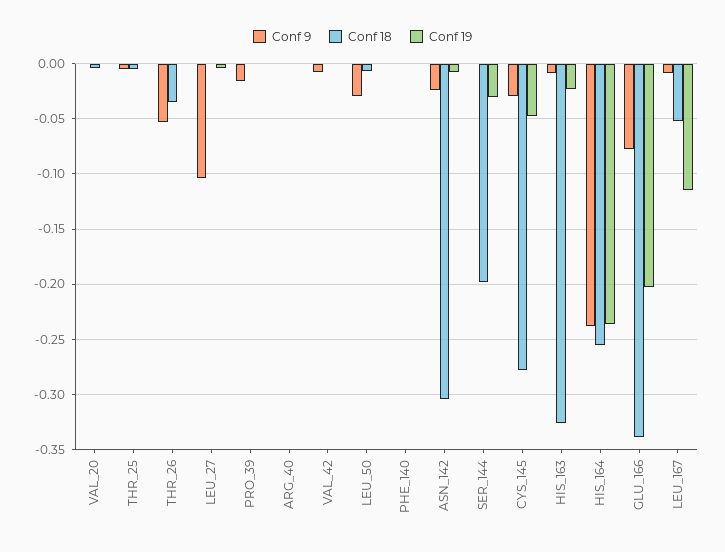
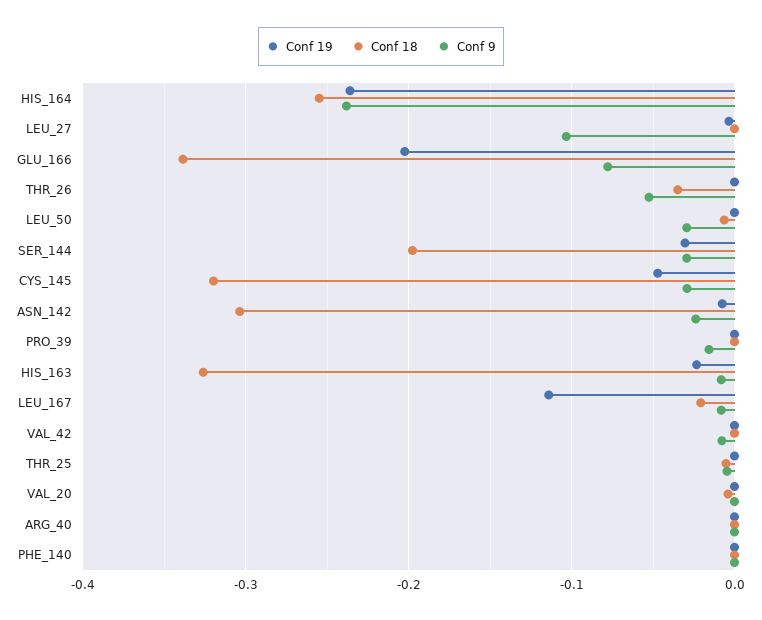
  {
    "Conf 9": {
      "VAL_20": 0,
      "THR_25": 0,
      "THR_26": -0.05,
      "LEU_27": -0.1,
      "PRO_39": -0.02,
      "ARG_40": 0,
      "VAL_42": -0.01,
      "LEU_50": -0.03,
      "PHE_140": 0,
      "ASN_142": -0.02,
-     "SER_144": 0,
+     "SER_144": -0.03,
      "CYS_145": -0.03,
      "HIS_163": -0.01,
      "HIS_164": -0.24,
      "GLU_166": -0.08,
      "LEU_167": -0.01
    },
    "Conf 18": {
      "VAL_20": 0,
      "THR_25": -0.01,
      "THR_26": -0.03,
      "LEU_27": 0,
      "PRO_39": 0,
      "ARG_40": 0,
      "VAL_42": 0,
      "LEU_50": -0.01,
      "PHE_140": 0,
      "ASN_142": -0.3,
      "SER_144": -0.2,
-     "CYS_145": -0.28,
+     "CYS_145": -0.32,
      "HIS_163": -0.33,
      "HIS_164": -0.26,
      "GLU_166": -0.34,
-     "LEU_167": -0.05
+     "LEU_167": -0.02
    },
    "Conf 19": {
      "VAL_20": 0,
      "THR_25": 0,
      "THR_26": 0,
      "LEU_27": 0,
      "PRO_39": 0,
      "ARG_40": 0,
      "VAL_42": 0,
      "LEU_50": 0,
      "PHE_140": 0,
      "ASN_142": -0.01,
      "SER_144": -0.03,
      "CYS_145": -0.05,
      "HIS_163": -0.02,
      "HIS_164": -0.24,
      "GLU_166": -0.2,
      "LEU_167": -0.11
    }
  }

